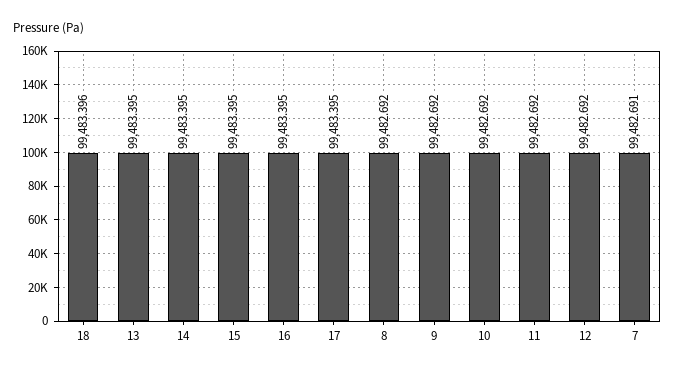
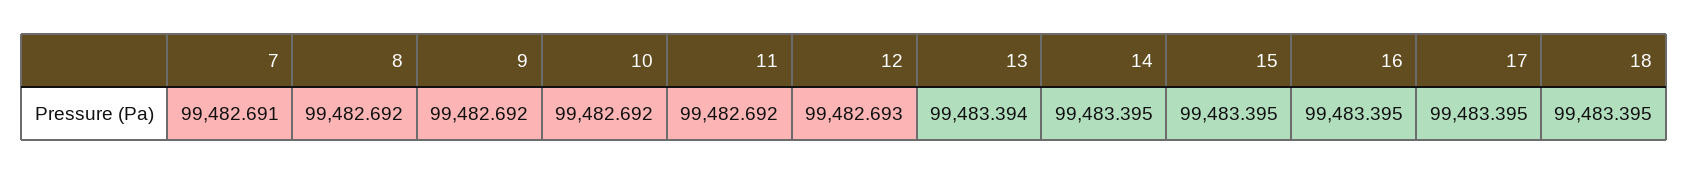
  {
-   "18": 99483.396,
+   "18": 99483.395,
-   "13": 99483.395,
+   "13": 99483.394,
    "14": 99483.395,
    "15": 99483.395,
    "16": 99483.395,
    "17": 99483.395,
    "8": 99482.692,
    "9": 99482.692,
    "10": 99482.692,
    "11": 99482.692,
-   "12": 99482.692,
+   "12": 99482.693,
    "7": 99482.691
  }

